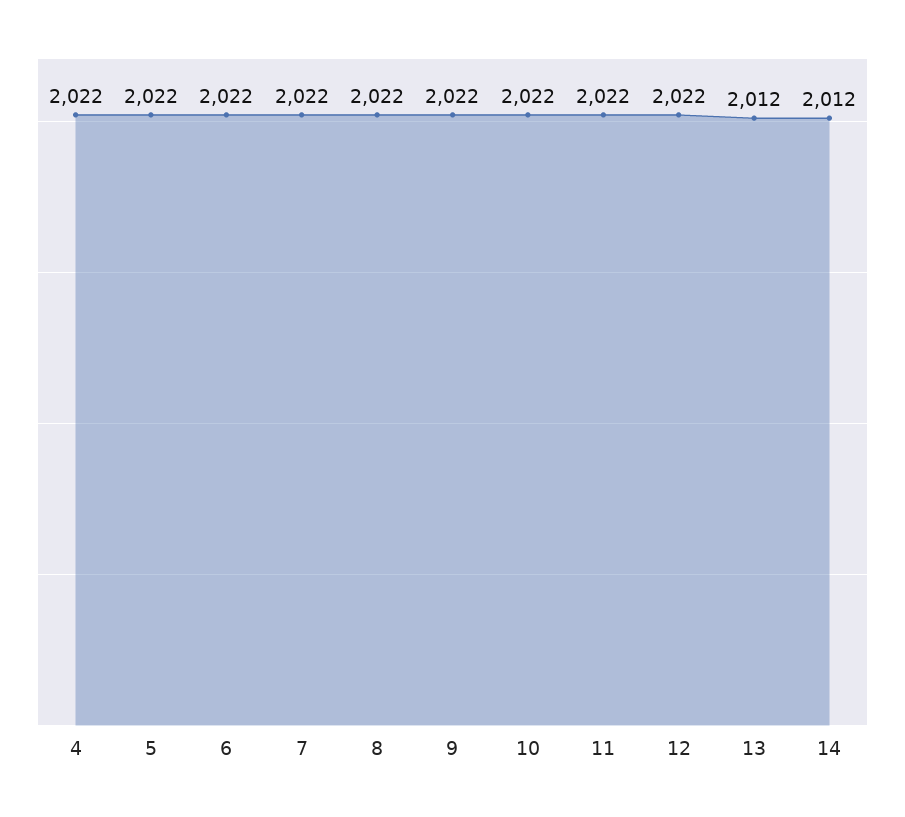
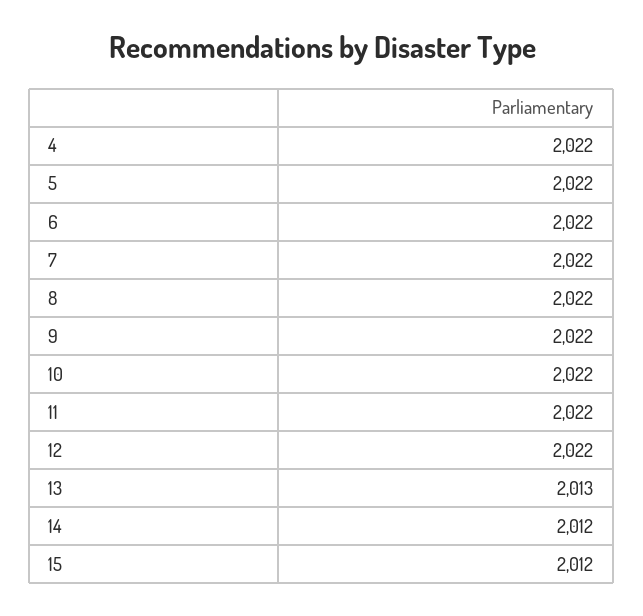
  {
    "4": 2022,
    "5": 2022,
    "6": 2022,
    "7": 2022,
    "8": 2022,
    "9": 2022,
    "10": 2022,
    "11": 2022,
    "12": 2022,
-   "13": 2012,
+   "13": 2013,
-   "14": 2012
+   "14": 2012,
+   "15": 2012
  }

